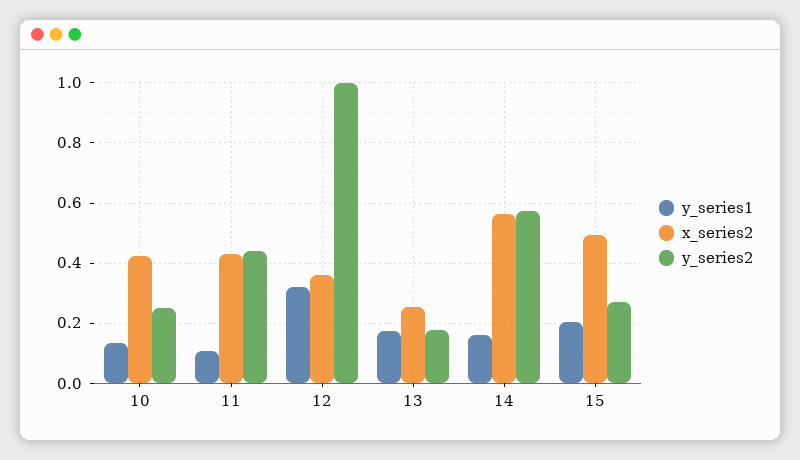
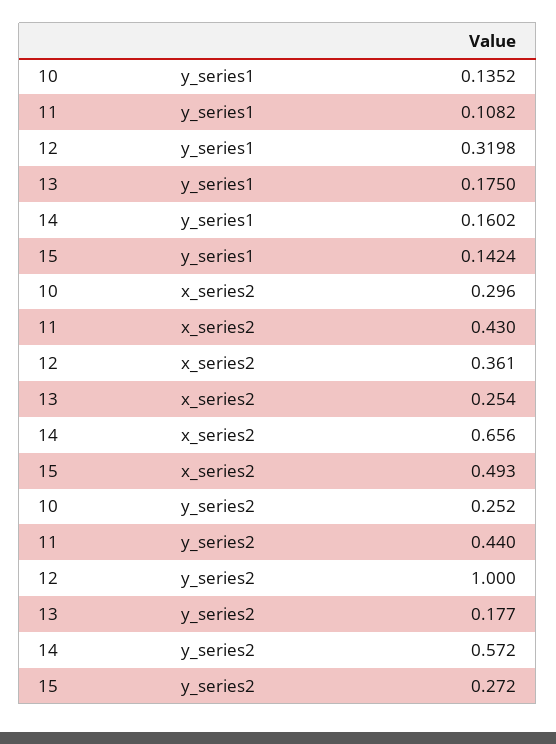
  {
    "y_series1": {
      "10": 0.1352,
      "11": 0.1082,
      "12": 0.3198,
      "13": 0.175,
      "14": 0.1602,
-     "15": 0.2
+     "15": 0.1424
    },
    "x_series2": {
-     "10": 0.42,
+     "10": 0.296,
      "11": 0.43,
      "12": 0.361,
      "13": 0.254,
-     "14": 0.56,
+     "14": 0.656,
      "15": 0.493
    },
    "y_series2": {
      "10": 0.252,
      "11": 0.44,
      "12": 1,
      "13": 0.177,
      "14": 0.572,
      "15": 0.272
    }
  }

